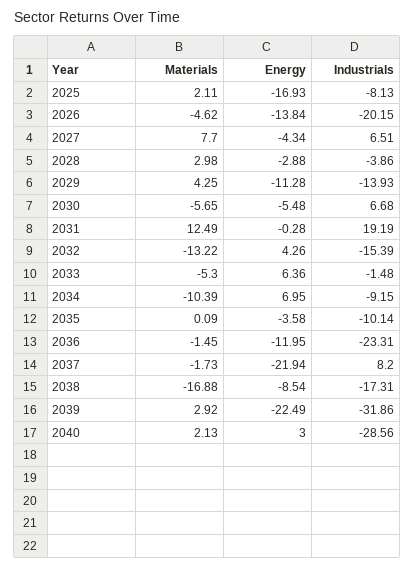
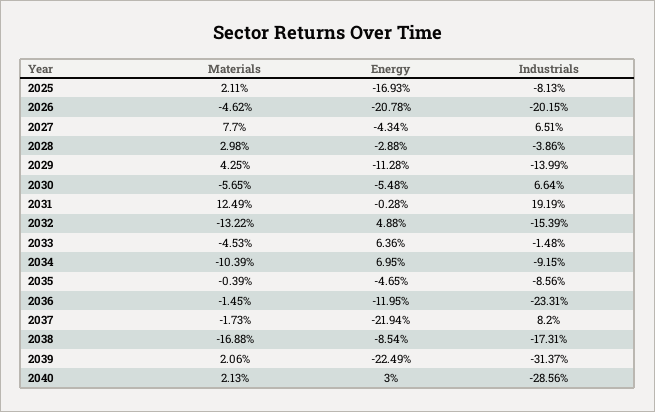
  {
    "Materials": {
      "2025": 2.11,
      "2026": -4.62,
      "2027": 7.7,
      "2028": 2.98,
      "2029": 4.25,
      "2030": -5.65,
      "2031": 12.49,
      "2032": -13.22,
-     "2033": -5.3,
+     "2033": -4.53,
      "2034": -10.39,
-     "2035": 0.09,
+     "2035": -0.39,
      "2036": -1.45,
      "2037": -1.73,
      "2038": -16.88,
-     "2039": 2.92,
+     "2039": 2.06,
      "2040": 2.13
    },
    "Energy": {
      "2025": -16.93,
-     "2026": -13.84,
+     "2026": -20.78,
      "2027": -4.34,
      "2028": -2.88,
      "2029": -11.28,
      "2030": -5.48,
      "2031": -0.28,
-     "2032": 4.26,
+     "2032": 4.88,
      "2033": 6.36,
      "2034": 6.95,
-     "2035": -3.58,
+     "2035": -4.65,
      "2036": -11.95,
      "2037": -21.94,
      "2038": -8.54,
      "2039": -22.49,
      "2040": 3
    },
    "Industrials": {
      "2025": -8.13,
      "2026": -20.15,
      "2027": 6.51,
      "2028": -3.86,
-     "2029": -13.93,
+     "2029": -13.99,
-     "2030": 6.68,
+     "2030": 6.64,
      "2031": 19.19,
      "2032": -15.39,
      "2033": -1.48,
      "2034": -9.15,
-     "2035": -10.14,
+     "2035": -8.56,
      "2036": -23.31,
      "2037": 8.2,
      "2038": -17.31,
-     "2039": -31.86,
+     "2039": -31.37,
      "2040": -28.56
    }
  }

